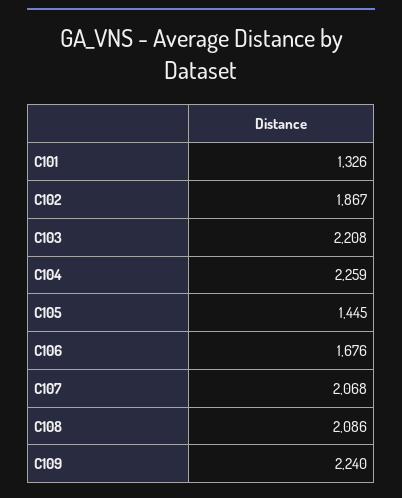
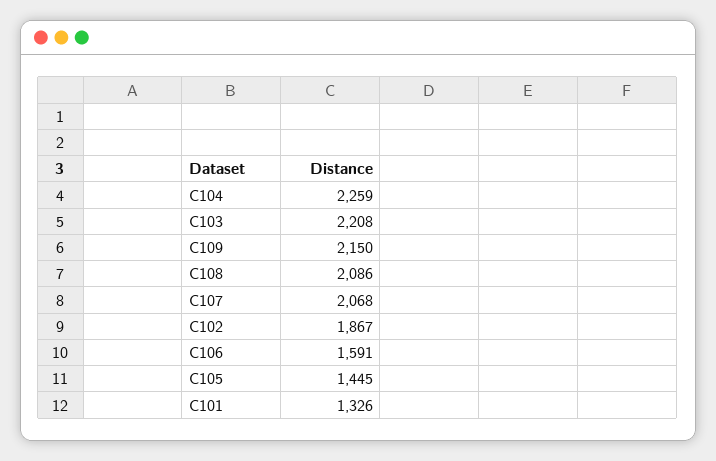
  {
    "C101": 1326,
    "C102": 1867,
    "C103": 2208,
    "C104": 2259,
    "C105": 1445,
-   "C106": 1676,
+   "C106": 1591,
    "C107": 2068,
    "C108": 2086,
-   "C109": 2240
+   "C109": 2150
  }

